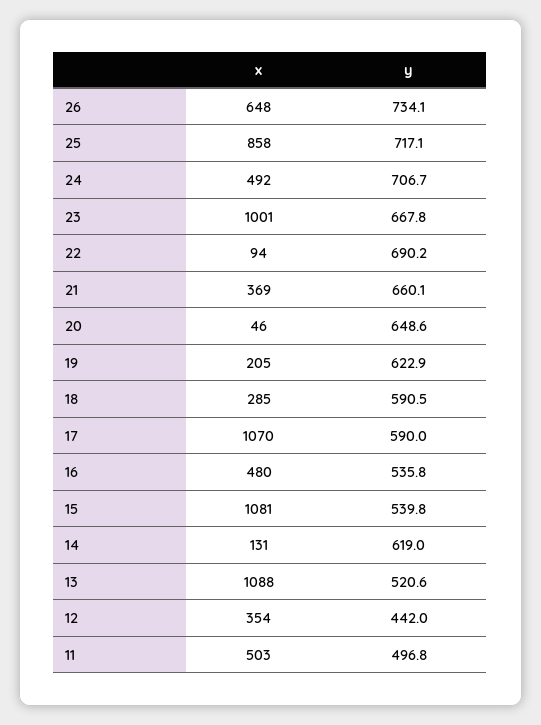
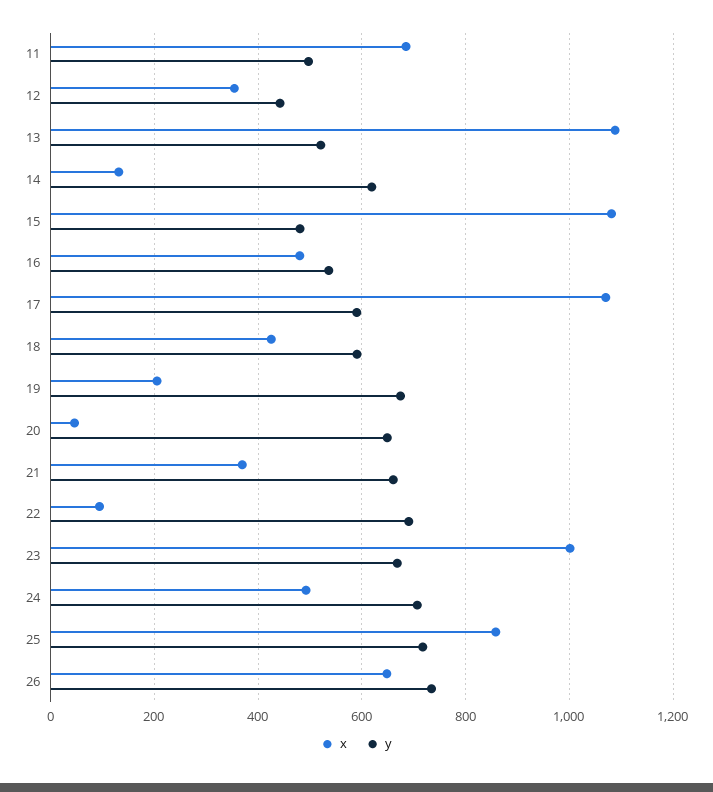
  {
    "x": {
      "26": 648,
      "25": 858,
      "24": 492,
      "23": 1001,
      "22": 94,
      "21": 369,
      "20": 46,
      "19": 205,
-     "18": 285,
+     "18": 420,
      "17": 1070,
      "16": 480,
      "15": 1081,
      "14": 131,
      "13": 1088,
      "12": 354,
-     "11": 503
+     "11": 680
    },
    "y": {
      "26": 734.1,
      "25": 717.1,
      "24": 706.7,
      "23": 667.8,
      "22": 690.2,
      "21": 660.1,
      "20": 648.6,
-     "19": 622.9,
+     "19": 680,
      "18": 590.5,
      "17": 590,
      "16": 535.8,
-     "15": 539.8,
+     "15": 480,
      "14": 619,
      "13": 520.6,
      "12": 442,
      "11": 496.8
    }
  }

